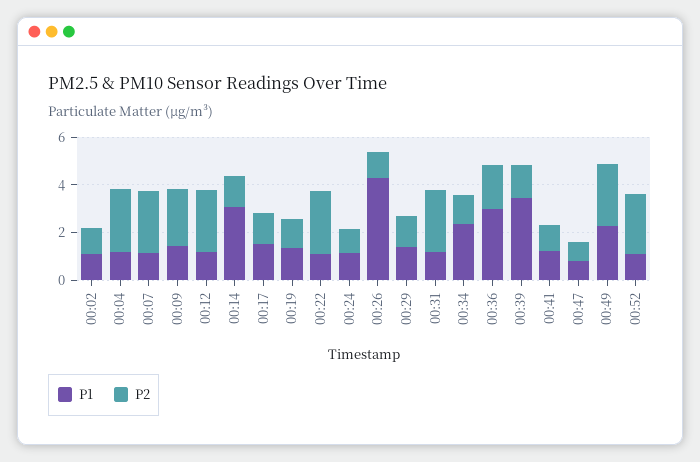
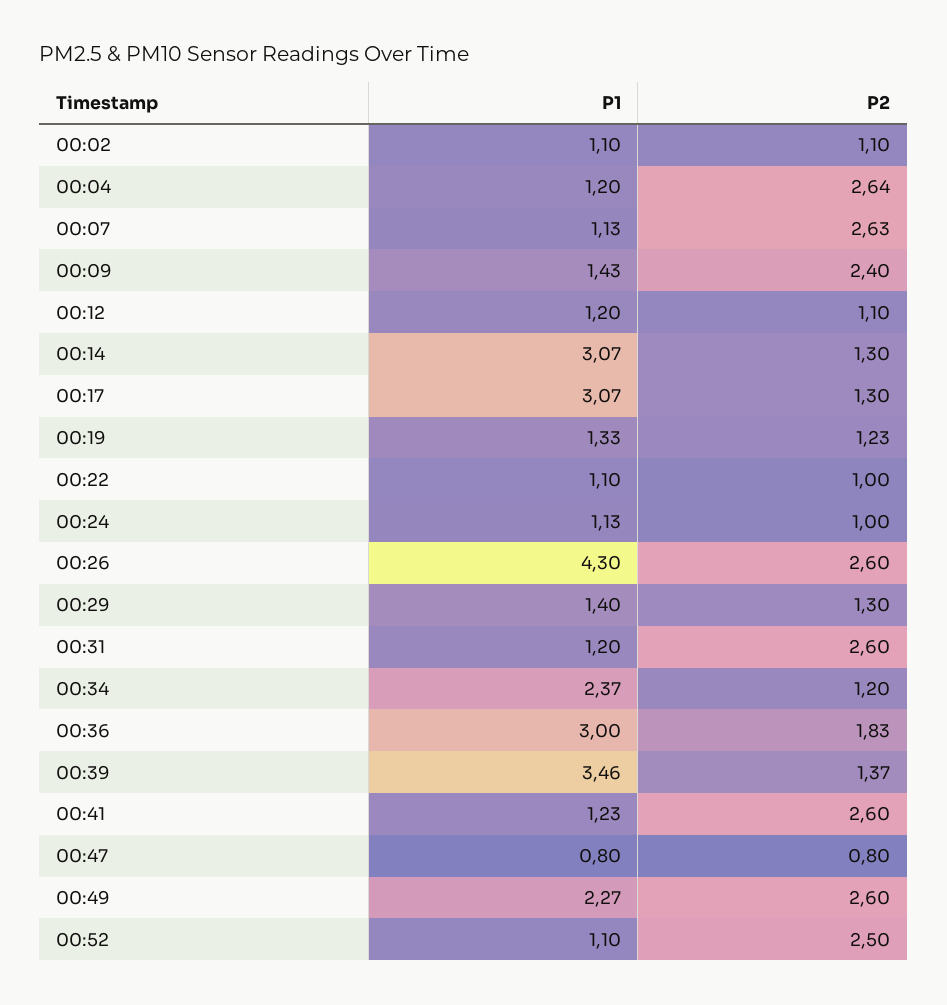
  {
    "P1": {
      "00:02": 1.1,
      "00:04": 1.2,
      "00:07": 1.13,
      "00:09": 1.43,
      "00:12": 1.2,
      "00:14": 3.07,
-     "00:17": 1.5,
+     "00:17": 3.07,
      "00:19": 1.33,
      "00:22": 1.1,
      "00:24": 1.13,
      "00:26": 4.3,
      "00:29": 1.4,
      "00:31": 1.2,
      "00:34": 2.37,
      "00:36": 3,
      "00:39": 3.46,
      "00:41": 1.23,
      "00:47": 0.8,
      "00:49": 2.27,
      "00:52": 1.1
    },
    "P2": {
      "00:02": 1.1,
      "00:04": 2.64,
      "00:07": 2.63,
      "00:09": 2.4,
-     "00:12": 2.5,
+     "00:12": 1.1,
      "00:14": 1.3,
      "00:17": 1.3,
      "00:19": 1.23,
-     "00:22": 2.5,
+     "00:22": 1,
      "00:24": 1,
-     "00:26": 1,
+     "00:26": 2.6,
      "00:29": 1.3,
      "00:31": 2.6,
      "00:34": 1.2,
      "00:36": 1.83,
      "00:39": 1.37,
-     "00:41": 1,
+     "00:41": 2.6,
      "00:47": 0.8,
      "00:49": 2.6,
      "00:52": 2.5
    }
  }

